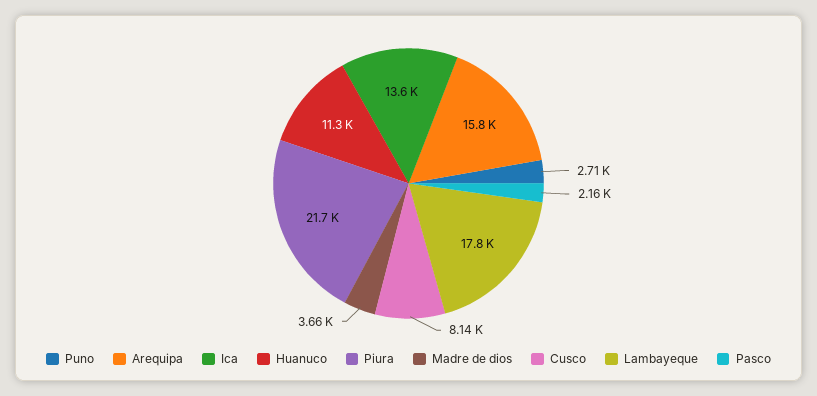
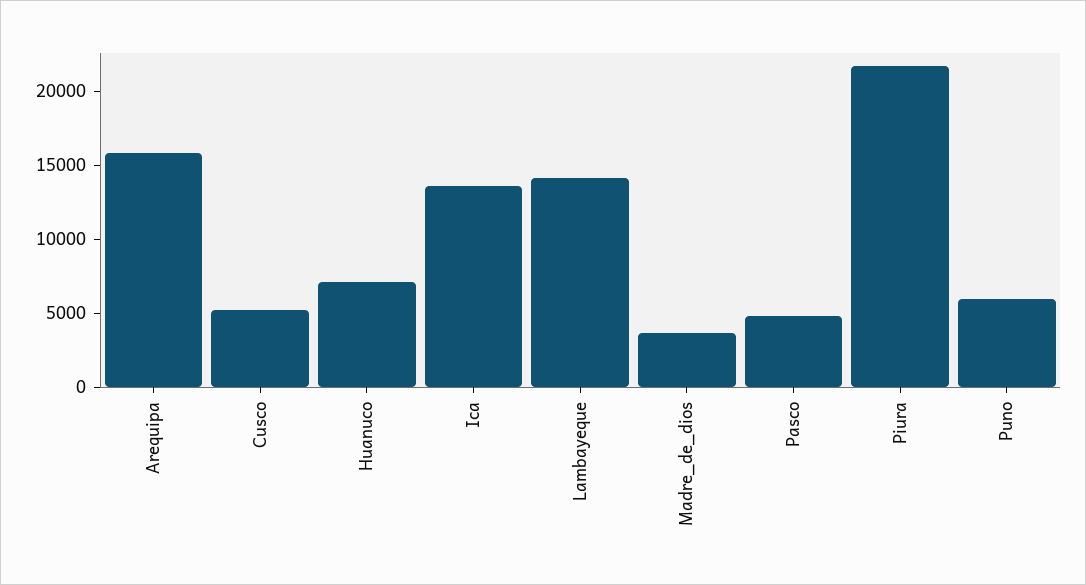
  {
-   "Puno": 2710,
+   "Puno": 6000,
    "Arequipa": 15800,
    "Ica": 13600,
-   "Huanuco": 11300,
+   "Huanuco": 7000,
    "Piura": 21700,
    "Madre de dios": 3660,
-   "Cusco": 8140,
+   "Cusco": 5000,
-   "Lambayeque": 17800,
+   "Lambayeque": 14000,
-   "Pasco": 2160
+   "Pasco": 5000
  }

